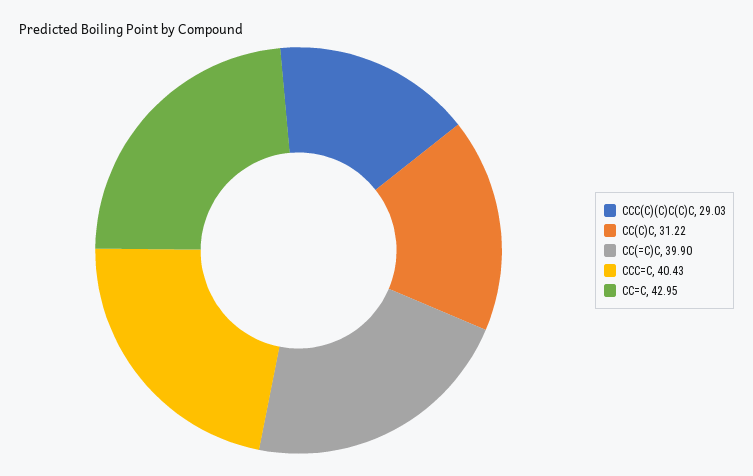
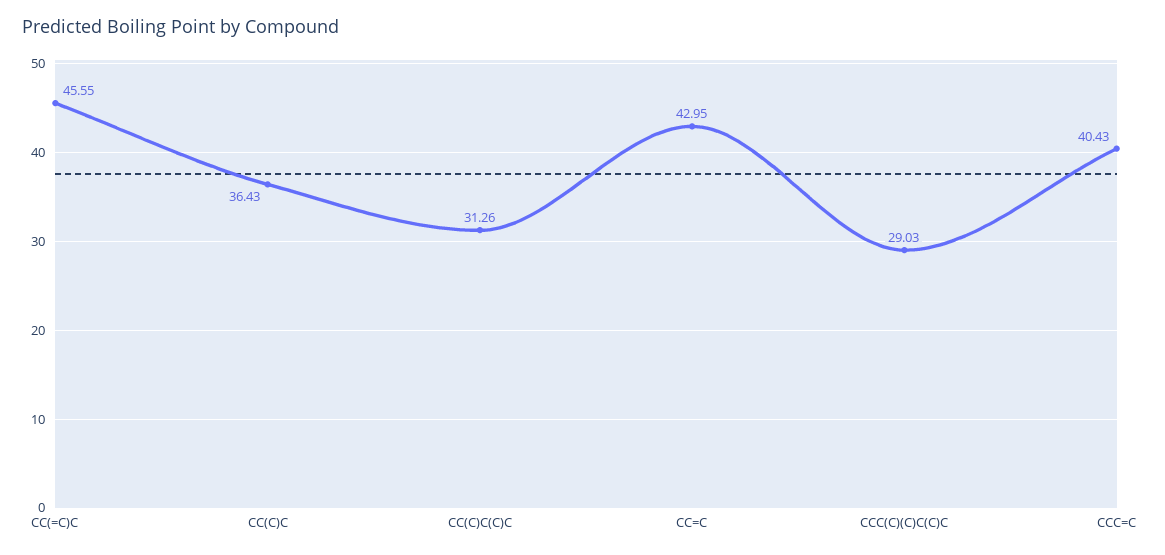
  {
    "CCC(C)(C)C(C)C": 29.03,
-   "CC(C)C": 31.22,
+   "CC(C)C": 36.43,
-   "CC(=C)C": 39.9,
+   "CC(=C)C": 45.55,
    "CCC=C": 40.43,
-   "CC=C": 42.95
+   "CC=C": 42.95,
+   "CC(C)C(C)C": 31.26
  }

